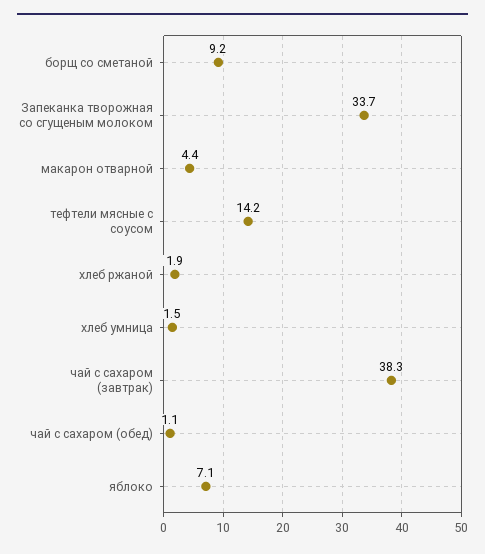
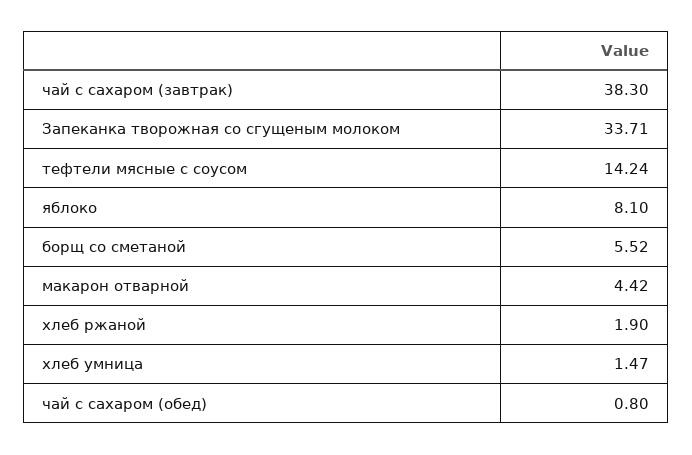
  {
-   "борщ со сметаной": 9.2,
+   "борщ со сметаной": 5.52,
    "Запеканка творожная со сгущеным молоком": 33.71,
    "макарон отварной": 4.42,
    "тефтели мясные с соусом": 14.24,
    "хлеб ржаной": 1.9,
    "хлеб умница": 1.47,
    "чай с сахаром (завтрак)": 38.3,
-   "чай с сахаром (обед)": 1.1,
+   "чай с сахаром (обед)": 0.8,
-   "яблоко": 7.1
+   "яблоко": 8.1
  }

